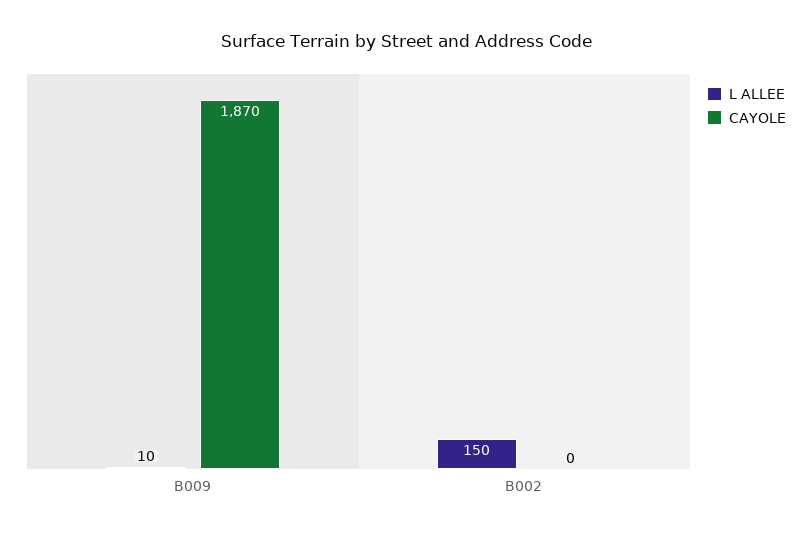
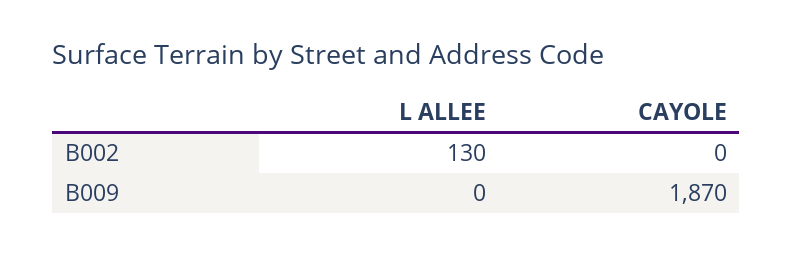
  {
    "L ALLEE": {
-     "B009": 10,
+     "B009": 0,
-     "B002": 150
+     "B002": 130
    },
    "CAYOLE": {
      "B009": 1870,
      "B002": 0
    }
  }

